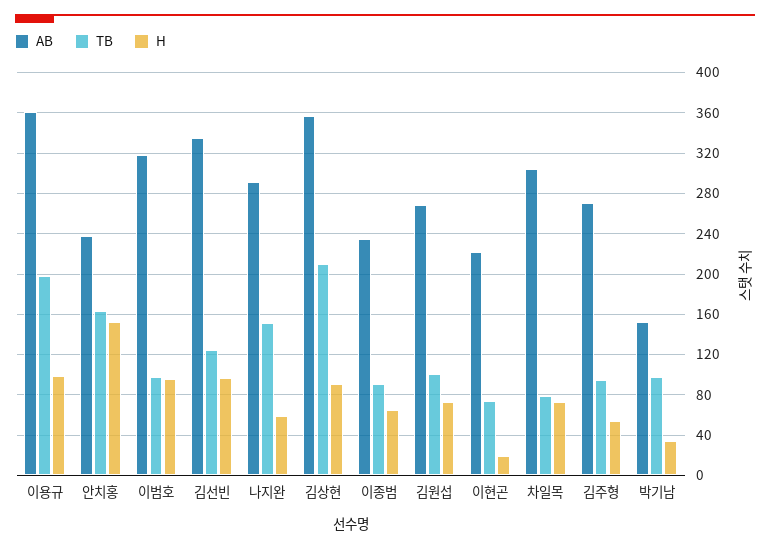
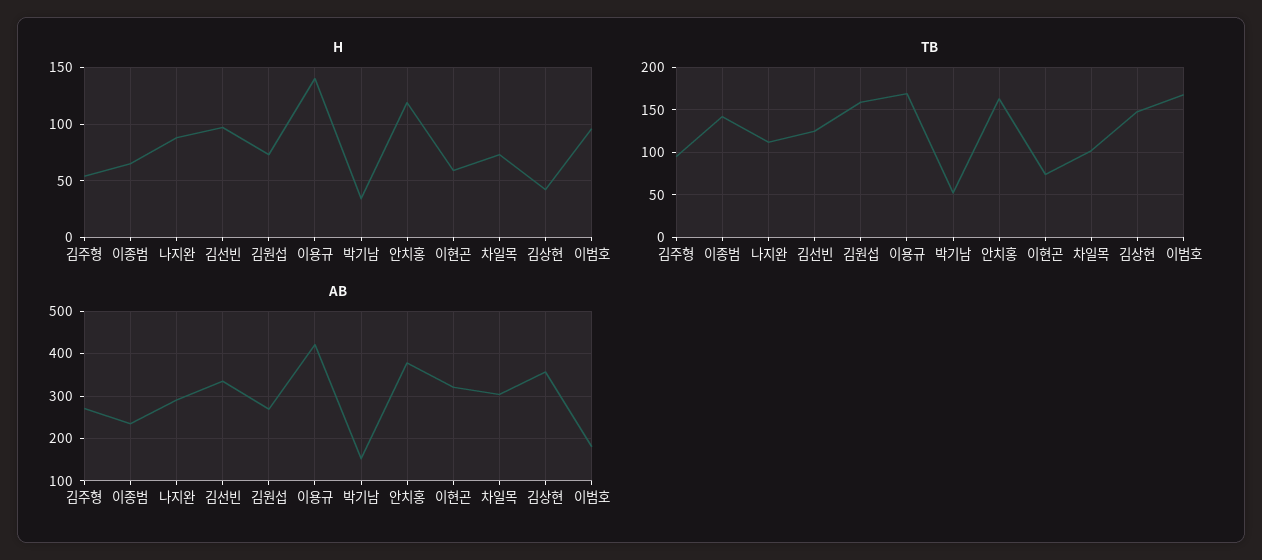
  {
    "AB": {
-     "이용규": 360,
+     "이용규": 420,
-     "안치홍": 240,
+     "안치홍": 380,
-     "이범호": 320,
+     "이범호": 180,
      "김선빈": 340,
      "나지완": 290,
      "김상현": 360,
      "이종범": 240,
      "김원섭": 270,
-     "이현곤": 220,
+     "이현곤": 320,
      "차일목": 300,
      "김주형": 270,
      "박기남": 150
    },
    "TB": {
-     "이용규": 200,
+     "이용규": 170,
      "안치홍": 160,
-     "이범호": 100,
+     "이범호": 170,
      "김선빈": 130,
-     "나지완": 150,
+     "나지완": 110,
-     "김상현": 210,
+     "김상현": 150,
-     "이종범": 90,
+     "이종범": 140,
-     "김원섭": 100,
+     "김원섭": 160,
      "이현곤": 70,
-     "차일목": 80,
+     "차일목": 100,
      "김주형": 100,
-     "박기남": 100
+     "박기남": 50
    },
    "H": {
-     "이용규": 100,
+     "이용규": 140,
-     "안치홍": 150,
+     "안치홍": 120,
      "이범호": 100,
      "김선빈": 100,
-     "나지완": 60,
+     "나지완": 90,
-     "김상현": 90,
+     "김상현": 40,
      "이종범": 70,
      "김원섭": 70,
-     "이현곤": 20,
+     "이현곤": 60,
      "차일목": 70,
      "김주형": 50,
      "박기남": 30
    }
  }

